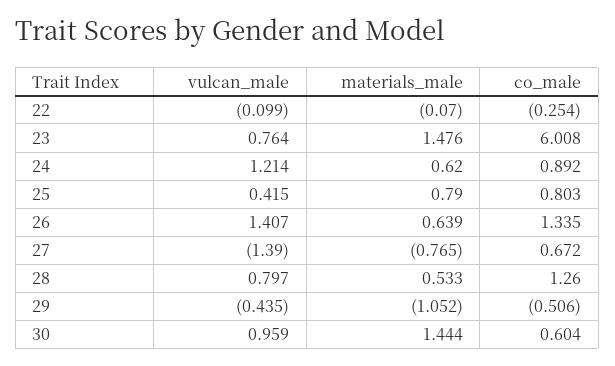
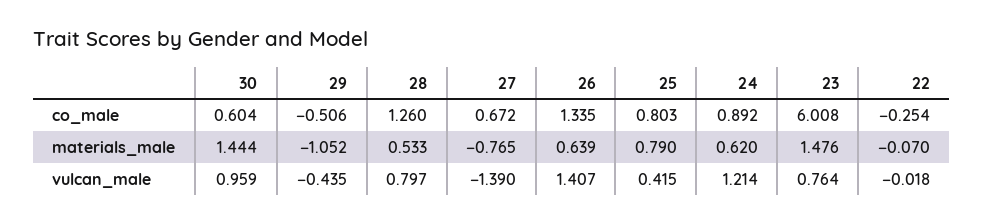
  {
    "vulcan_male": {
-     "22": -0.099,
+     "22": -0.018,
      "23": 0.764,
      "24": 1.214,
      "25": 0.415,
      "26": 1.407,
      "27": -1.39,
      "28": 0.797,
      "29": -0.435,
      "30": 0.959
    },
    "materials_male": {
      "22": -0.07,
      "23": 1.476,
      "24": 0.62,
      "25": 0.79,
      "26": 0.639,
      "27": -0.765,
      "28": 0.533,
      "29": -1.052,
      "30": 1.444
    },
    "co_male": {
      "22": -0.254,
      "23": 6.008,
      "24": 0.892,
      "25": 0.803,
      "26": 1.335,
      "27": 0.672,
      "28": 1.26,
      "29": -0.506,
      "30": 0.604
    }
  }

